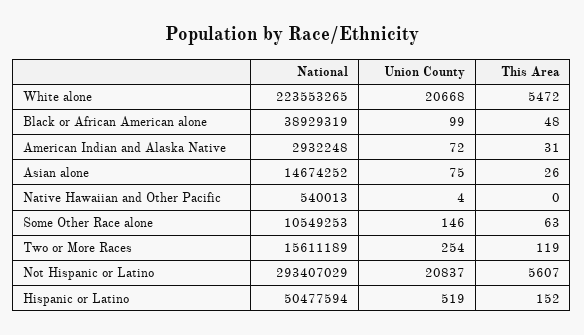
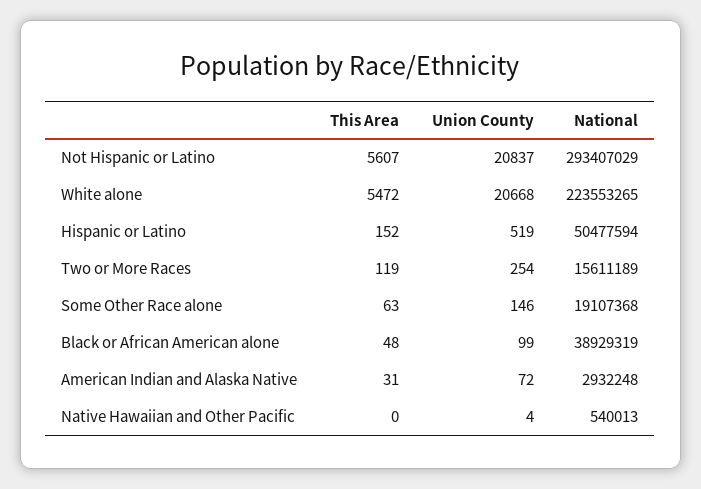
  {
    "National": {
      "White alone": 223553265,
      "Black or African American alone": 38929319,
      "American Indian and Alaska Native": 2932248,
-     "Asian alone": 14674252,
      "Native Hawaiian and Other Pacific": 540013,
-     "Some Other Race alone": 10549253,
+     "Some Other Race alone": 19107368,
      "Two or More Races": 15611189,
      "Not Hispanic or Latino": 293407029,
      "Hispanic or Latino": 50477594
    },
    "Union County": {
      "White alone": 20668,
      "Black or African American alone": 99,
      "American Indian and Alaska Native": 72,
-     "Asian alone": 75,
      "Native Hawaiian and Other Pacific": 4,
      "Some Other Race alone": 146,
      "Two or More Races": 254,
      "Not Hispanic or Latino": 20837,
      "Hispanic or Latino": 519
    },
    "This Area": {
      "White alone": 5472,
      "Black or African American alone": 48,
      "American Indian and Alaska Native": 31,
-     "Asian alone": 26,
      "Native Hawaiian and Other Pacific": 0,
      "Some Other Race alone": 63,
      "Two or More Races": 119,
      "Not Hispanic or Latino": 5607,
      "Hispanic or Latino": 152
    }
  }

